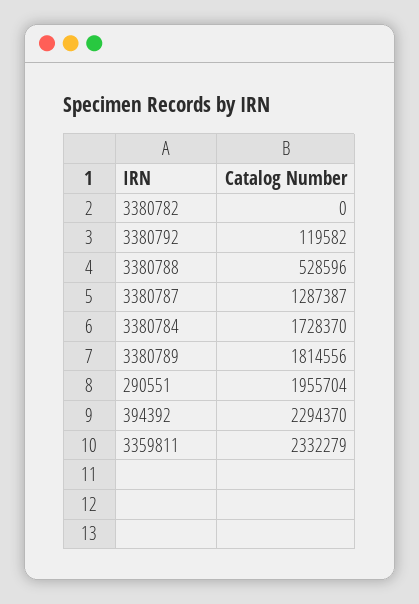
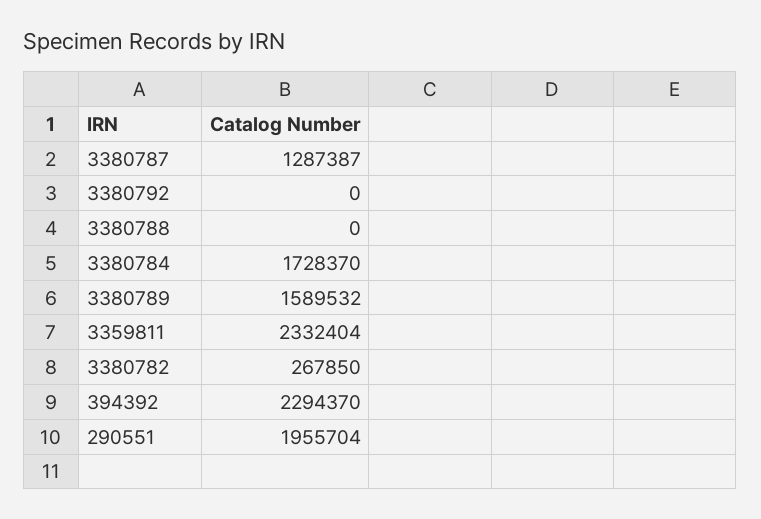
  {
-   "3380782": 0,
+   "3380782": 267850,
-   "3380792": 119582,
+   "3380792": 0,
-   "3380788": 528596,
+   "3380788": 0,
    "3380787": 1287387,
    "3380784": 1728370,
-   "3380789": 1814556,
+   "3380789": 1589532,
    "290551": 1955704,
    "394392": 2294370,
-   "3359811": 2332279
+   "3359811": 2332404
  }

